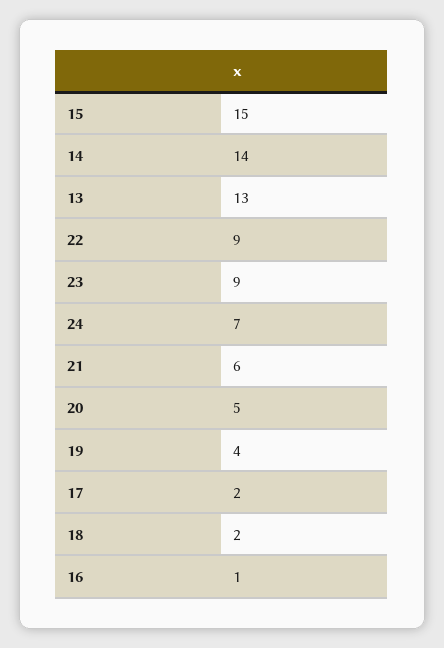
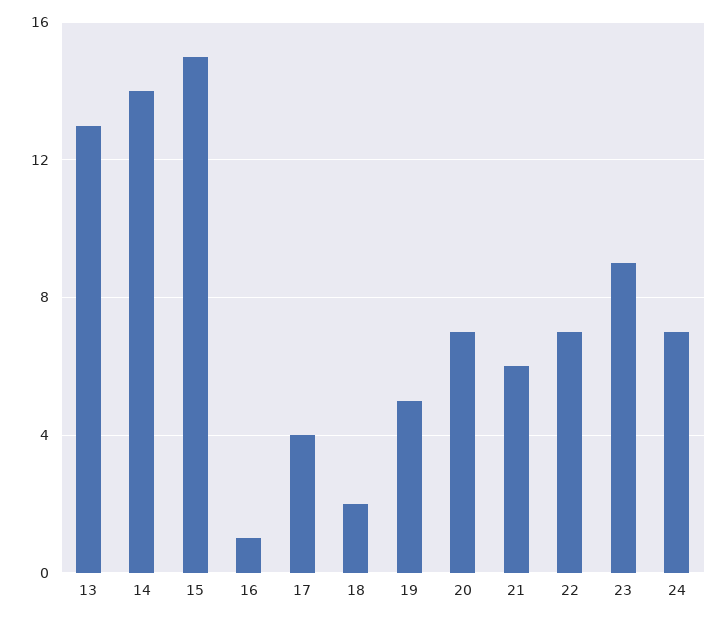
  {
    "15": 15,
    "14": 14,
    "13": 13,
-   "22": 9,
+   "22": 7,
    "23": 9,
    "24": 7,
    "21": 6,
-   "20": 5,
+   "20": 7,
-   "19": 4,
+   "19": 5,
-   "17": 2,
+   "17": 4,
    "18": 2,
    "16": 1
  }

